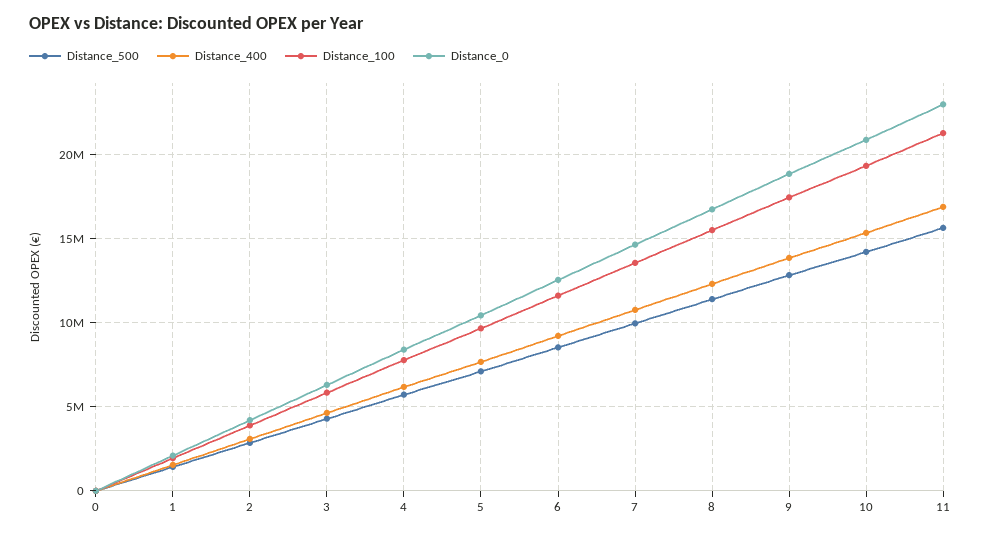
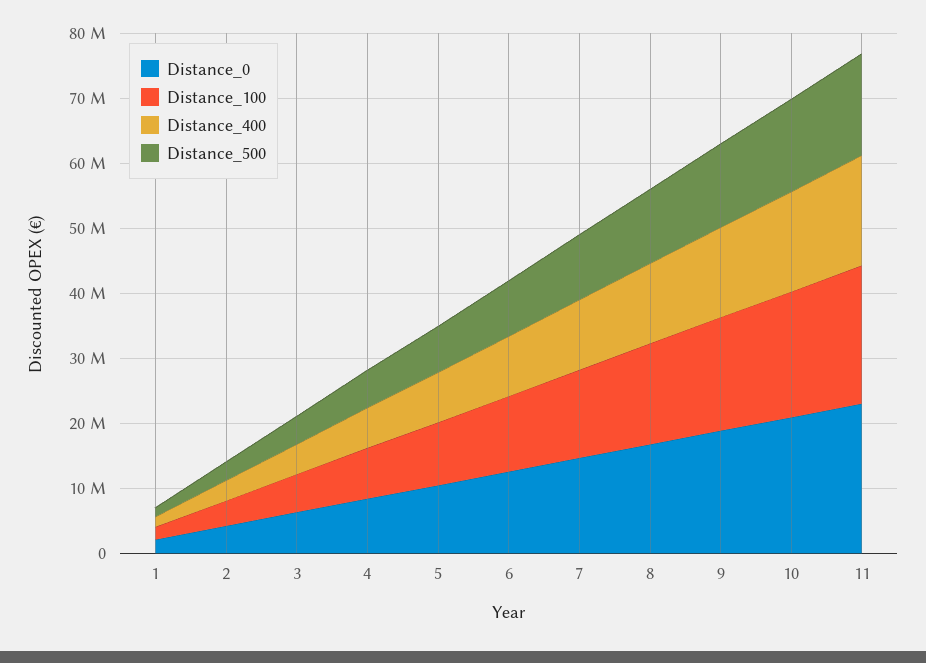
  {
    "Distance_500": {
-     "0": 0,
      "1": 1500000,
      "2": 3000000,
      "3": 4500000,
      "4": 5500000,
      "5": 7000000,
      "6": 8500000,
      "7": 10000000,
      "8": 11500000,
      "9": 13000000,
      "10": 14000000,
      "11": 15500000
    },
    "Distance_400": {
-     "0": 0,
      "1": 1500000,
      "2": 3000000,
      "3": 4500000,
      "4": 6000000,
      "5": 7500000,
      "6": 9000000,
      "7": 11000000,
      "8": 12500000,
      "9": 14000000,
      "10": 15500000,
      "11": 17000000
    },
    "Distance_100": {
-     "0": 0,
      "1": 2000000,
      "2": 4000000,
      "3": 6000000,
      "4": 8000000,
      "5": 9500000,
      "6": 11500000,
      "7": 13500000,
      "8": 15500000,
      "9": 17500000,
      "10": 19500000,
      "11": 21500000
    },
    "Distance_0": {
-     "0": 0,
      "1": 2000000,
      "2": 4000000,
      "3": 6500000,
      "4": 8500000,
      "5": 10500000,
      "6": 12500000,
      "7": 14500000,
      "8": 17000000,
      "9": 19000000,
      "10": 21000000,
      "11": 23000000
    }
  }

